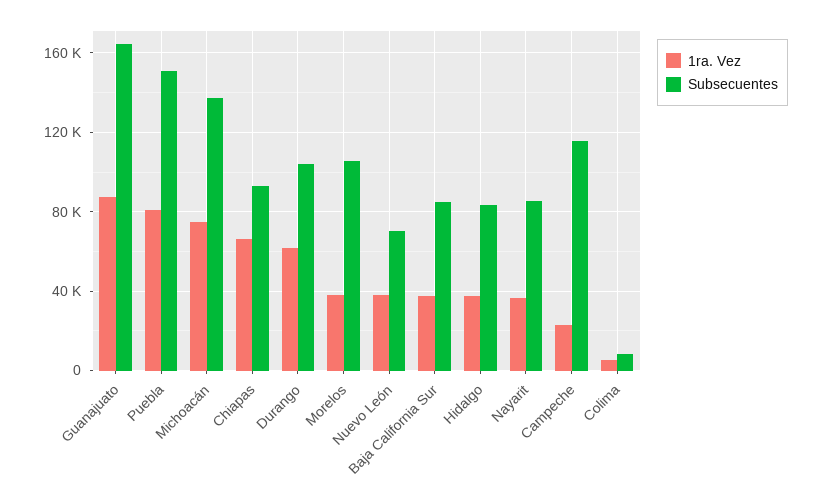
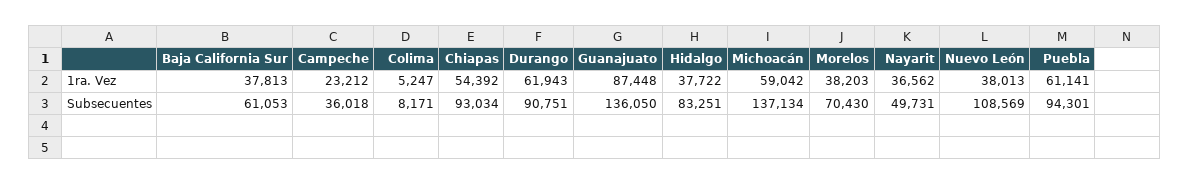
  {
    "1ra. Vez": {
      "Guanajuato": 87448,
-     "Puebla": 80000,
+     "Puebla": 61141,
-     "Michoacán": 75000,
+     "Michoacán": 59042,
-     "Chiapas": 65000,
+     "Chiapas": 54392,
      "Durango": 61943,
      "Morelos": 38203,
      "Nuevo León": 38013,
      "Baja California Sur": 37813,
      "Hidalgo": 37722,
      "Nayarit": 36562,
      "Campeche": 23212,
      "Colima": 5247
    },
    "Subsecuentes": {
-     "Guanajuato": 165000,
+     "Guanajuato": 136050,
-     "Puebla": 150000,
+     "Puebla": 94301,
      "Michoacán": 137134,
      "Chiapas": 93034,
-     "Durango": 105000,
+     "Durango": 90751,
-     "Morelos": 105000,
+     "Morelos": 70430,
-     "Nuevo León": 70000,
+     "Nuevo León": 108569,
-     "Baja California Sur": 85000,
+     "Baja California Sur": 61053,
      "Hidalgo": 83251,
-     "Nayarit": 85000,
+     "Nayarit": 49731,
-     "Campeche": 115000,
+     "Campeche": 36018,
      "Colima": 8171
    }
  }

